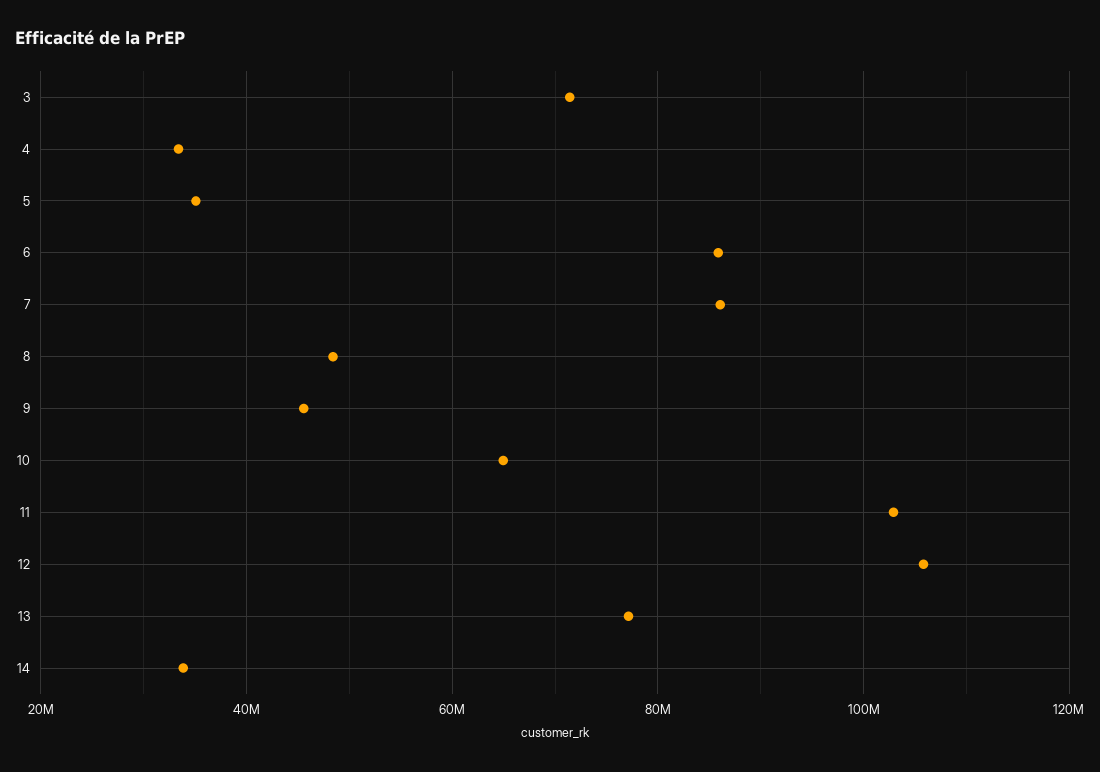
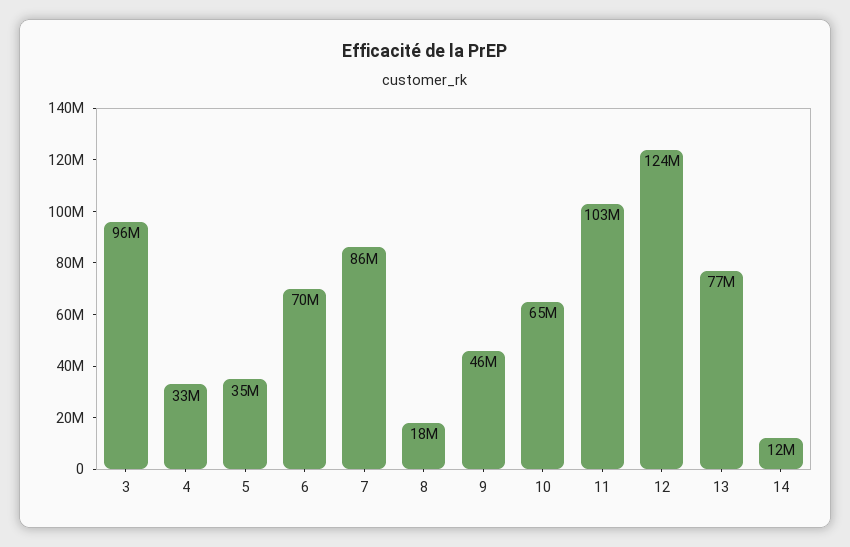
  {
-   "3": 72000000,
+   "3": 96000000,
    "4": 33000000,
    "5": 35000000,
-   "6": 86000000,
+   "6": 70000000,
    "7": 86000000,
-   "8": 48000000,
+   "8": 18000000,
    "9": 46000000,
    "10": 65000000,
    "11": 103000000,
-   "12": 106000000,
+   "12": 124000000,
    "13": 77000000,
-   "14": 34000000
+   "14": 12000000
  }

